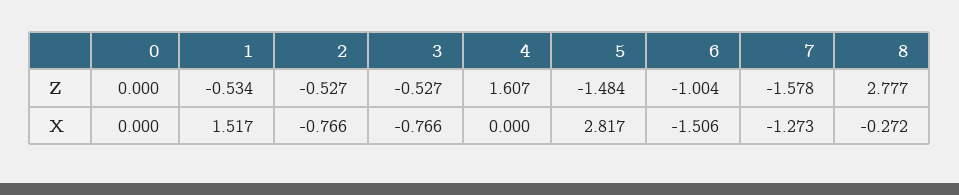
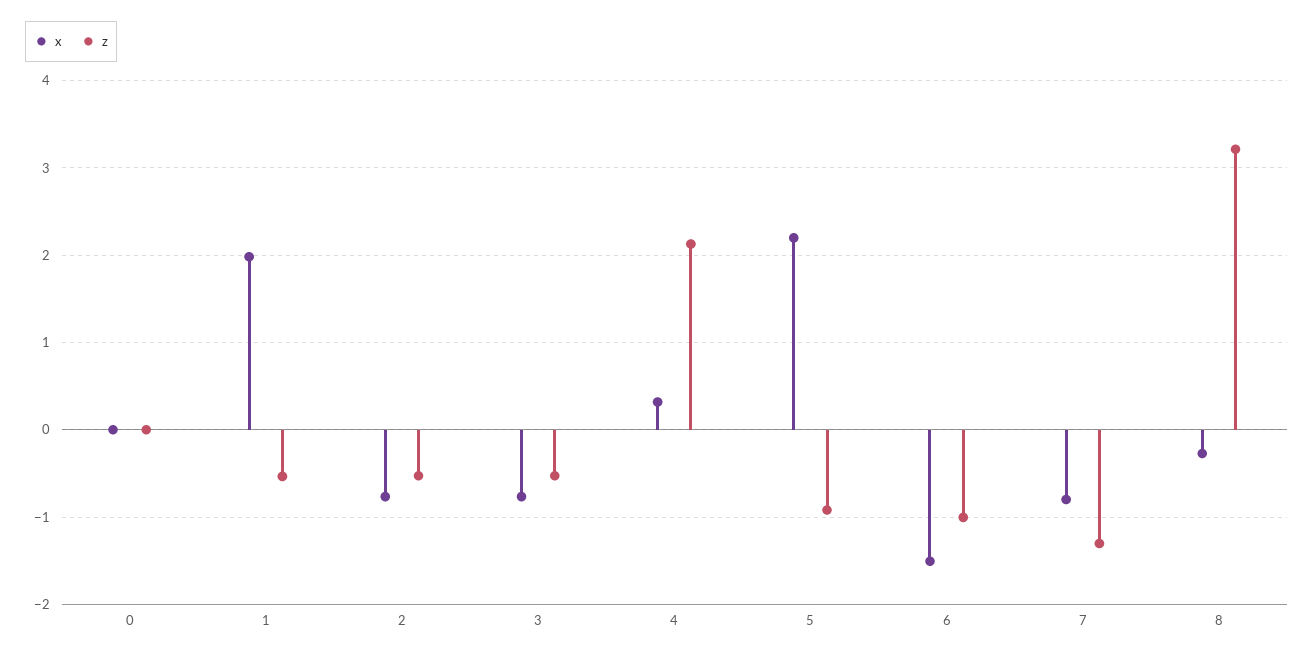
  {
    "Z": {
      "0": 0,
      "1": -0.534,
      "2": -0.527,
      "3": -0.527,
-     "4": 1.607,
+     "4": 2.1,
-     "5": -1.484,
+     "5": -0.9,
      "6": -1.004,
-     "7": -1.578,
+     "7": -1.3,
-     "8": 2.777
+     "8": 3.2
    },
    "X": {
      "0": 0,
-     "1": 1.517,
+     "1": 2,
      "2": -0.766,
      "3": -0.766,
-     "4": 0,
+     "4": 0.3,
-     "5": 2.817,
+     "5": 2.2,
      "6": -1.506,
-     "7": -1.273,
+     "7": -0.8,
      "8": -0.272
    }
  }

